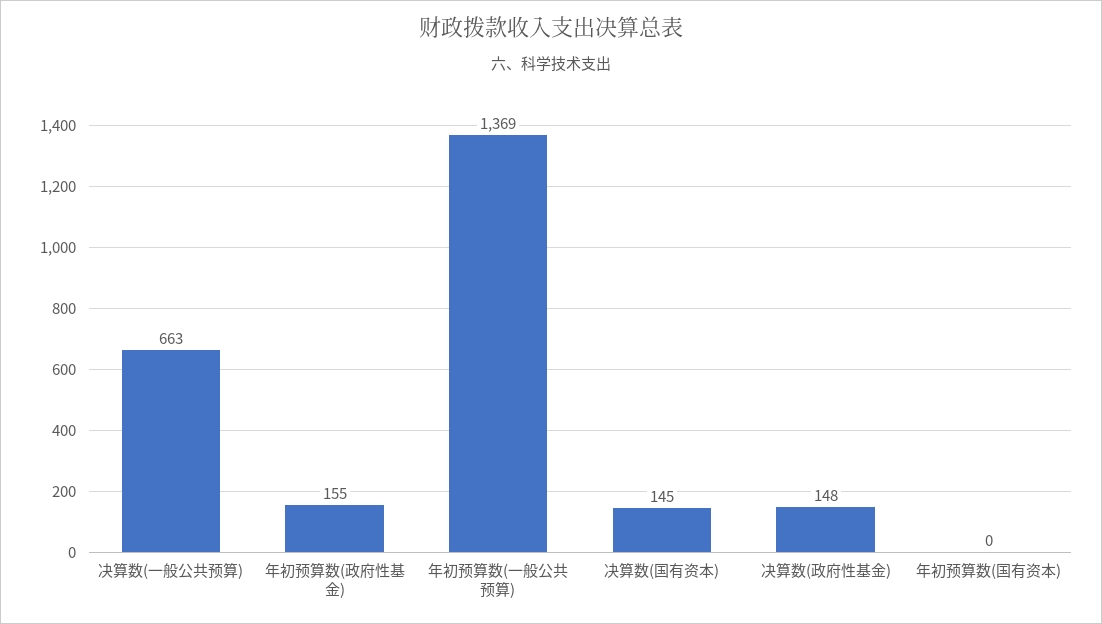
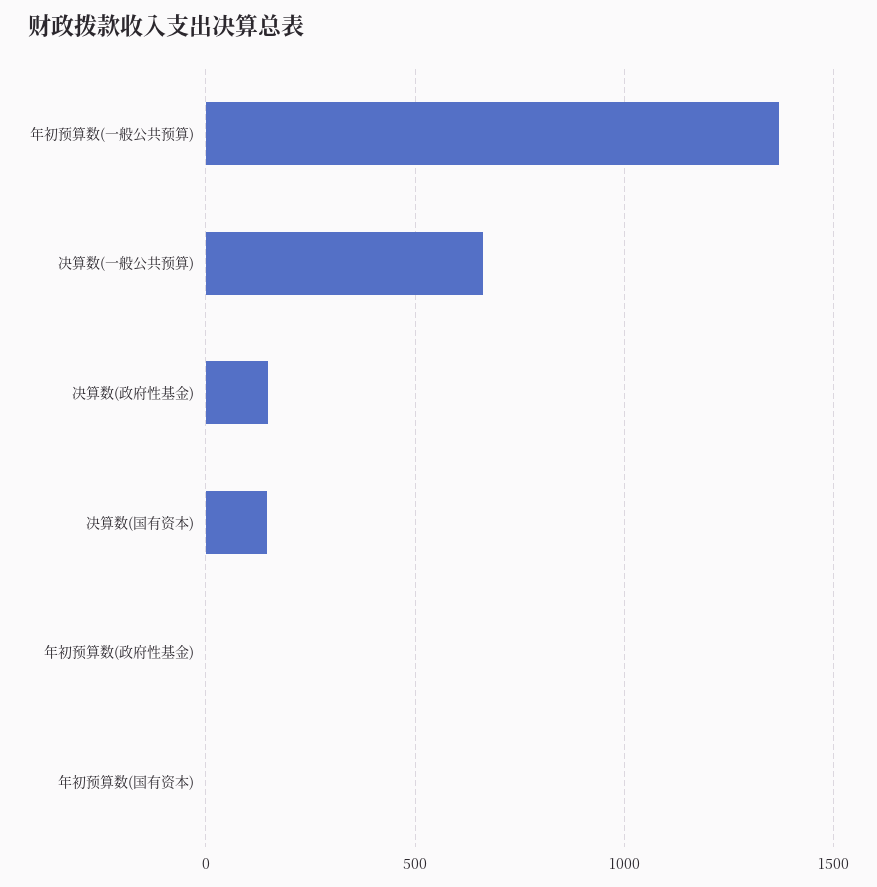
  {
    "决算数(一般公共预算)": 663,
-   "年初预算数(政府性基金)": 155,
+   "年初预算数(政府性基金)": 0,
    "年初预算数(一般公共预算)": 1369,
    "决算数(国有资本)": 145,
    "决算数(政府性基金)": 148,
    "年初预算数(国有资本)": 0
  }

